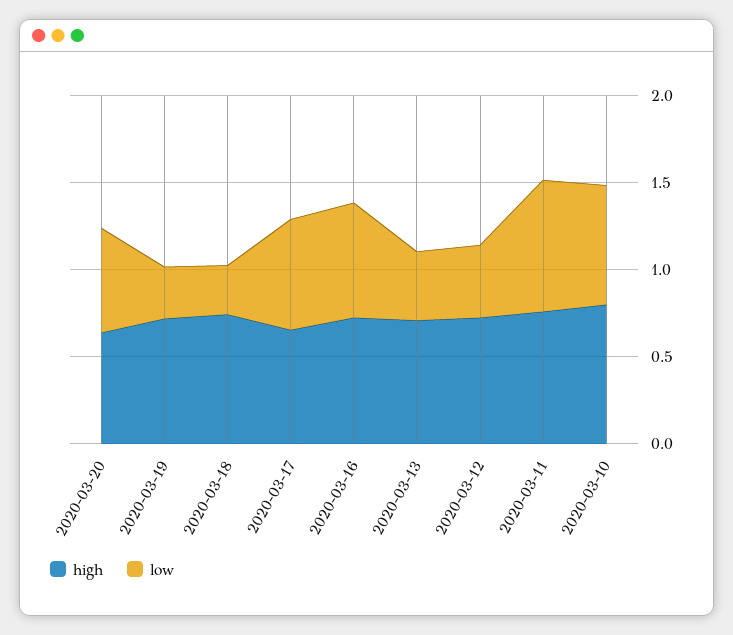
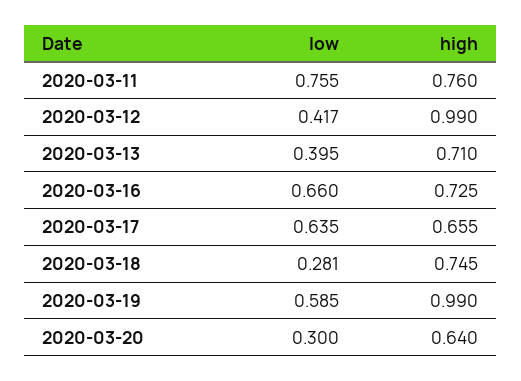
  {
    "high": {
      "2020-03-20": 0.64,
-     "2020-03-19": 0.7,
+     "2020-03-19": 0.99,
      "2020-03-18": 0.745,
      "2020-03-17": 0.655,
      "2020-03-16": 0.725,
      "2020-03-13": 0.71,
-     "2020-03-12": 0.7,
+     "2020-03-12": 0.99,
-     "2020-03-11": 0.76,
+     "2020-03-11": 0.76
-     "2020-03-10": 0.8
    },
    "low": {
-     "2020-03-20": 0.6,
+     "2020-03-20": 0.3,
-     "2020-03-19": 0.3,
+     "2020-03-19": 0.585,
      "2020-03-18": 0.281,
      "2020-03-17": 0.635,
      "2020-03-16": 0.66,
      "2020-03-13": 0.395,
      "2020-03-12": 0.417,
-     "2020-03-11": 0.755,
+     "2020-03-11": 0.755
-     "2020-03-10": 0.7
    }
  }

